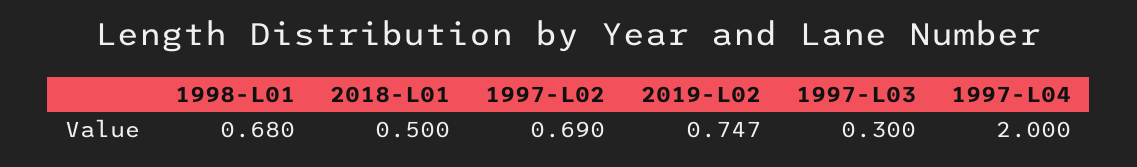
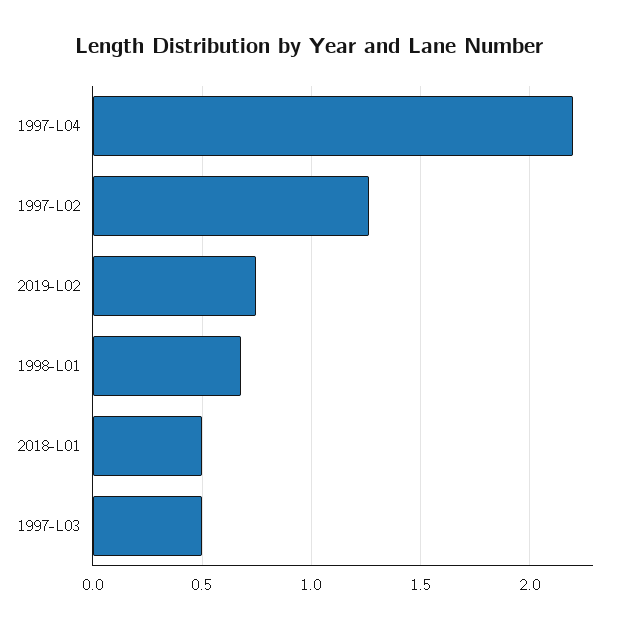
  {
    "1998-L01": 0.68,
    "2018-L01": 0.5,
-   "1997-L02": 0.69,
+   "1997-L02": 1.25,
    "2019-L02": 0.747,
-   "1997-L03": 0.3,
+   "1997-L03": 0.5,
-   "1997-L04": 2
+   "1997-L04": 2.2
  }

